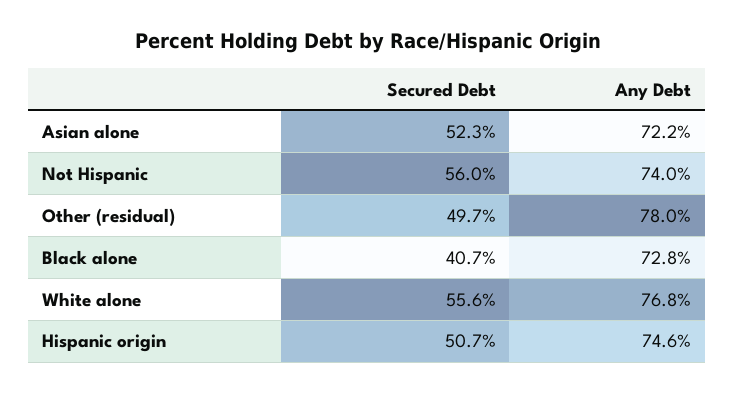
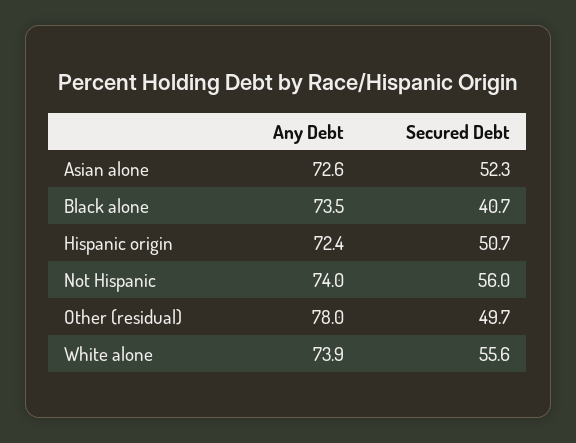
  {
    "Secured Debt": {
      "Asian alone": 52.3,
      "Not Hispanic": 56,
      "Other (residual)": 49.7,
      "Black alone": 40.7,
      "White alone": 55.6,
      "Hispanic origin": 50.7
    },
    "Any Debt": {
-     "Asian alone": 72.2,
+     "Asian alone": 72.6,
      "Not Hispanic": 74,
      "Other (residual)": 78,
-     "Black alone": 72.8,
+     "Black alone": 73.5,
-     "White alone": 76.8,
+     "White alone": 73.9,
-     "Hispanic origin": 74.6
+     "Hispanic origin": 72.4
    }
  }

